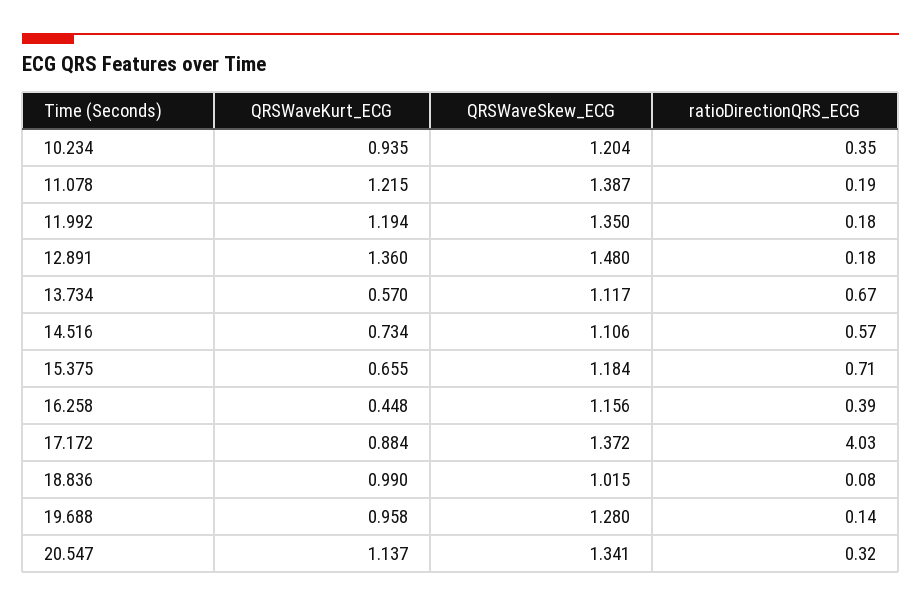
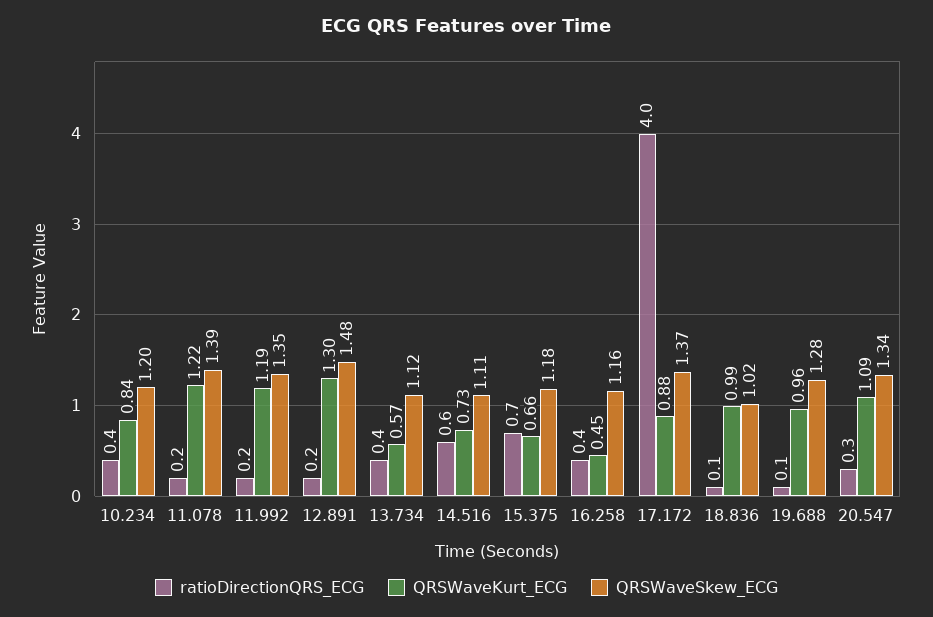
  {
    "QRSWaveKurt_ECG": {
-     "10.234": 0.935,
+     "10.234": 0.84,
      "11.078": 1.215,
      "11.992": 1.194,
-     "12.891": 1.36,
+     "12.891": 1.3,
      "13.734": 0.57,
      "14.516": 0.734,
      "15.375": 0.655,
      "16.258": 0.448,
      "17.172": 0.884,
      "18.836": 0.99,
      "19.688": 0.958,
-     "20.547": 1.137
+     "20.547": 1.09
    },
    "QRSWaveSkew_ECG": {
      "10.234": 1.204,
      "11.078": 1.387,
      "11.992": 1.35,
      "12.891": 1.48,
      "13.734": 1.117,
      "14.516": 1.106,
      "15.375": 1.184,
      "16.258": 1.156,
      "17.172": 1.372,
      "18.836": 1.015,
      "19.688": 1.28,
      "20.547": 1.341
    },
    "ratioDirectionQRS_ECG": {
      "10.234": 0.35,
      "11.078": 0.19,
      "11.992": 0.18,
      "12.891": 0.18,
-     "13.734": 0.67,
+     "13.734": 0.4,
      "14.516": 0.57,
      "15.375": 0.71,
      "16.258": 0.39,
      "17.172": 4.03,
      "18.836": 0.08,
      "19.688": 0.14,
      "20.547": 0.32
    }
  }

